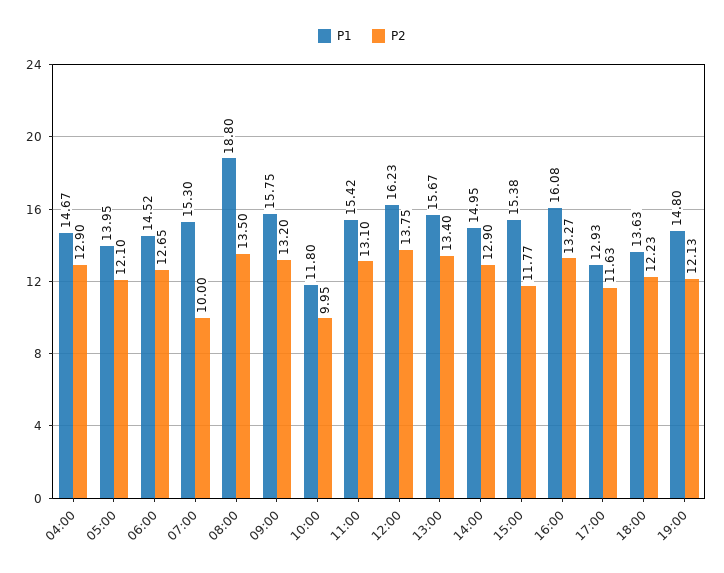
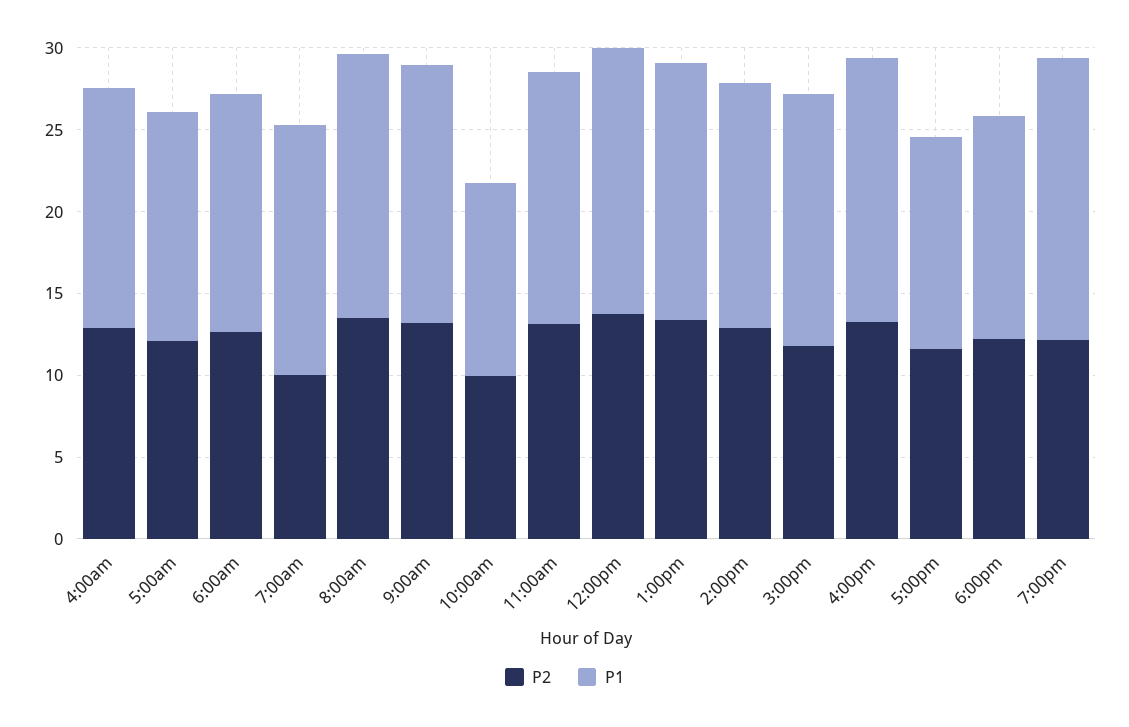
  {
    "P1": {
      "04:00": 14.67,
      "05:00": 13.95,
      "06:00": 14.52,
      "07:00": 15.3,
-     "08:00": 18.8,
+     "08:00": 16,
      "09:00": 15.75,
      "10:00": 11.8,
      "11:00": 15.42,
      "12:00": 16.23,
      "13:00": 15.67,
      "14:00": 14.95,
      "15:00": 15.38,
      "16:00": 16.08,
      "17:00": 12.93,
      "18:00": 13.63,
-     "19:00": 14.8
+     "19:00": 17
    },
    "P2": {
      "04:00": 12.9,
      "05:00": 12.1,
      "06:00": 12.65,
      "07:00": 10,
      "08:00": 13.5,
      "09:00": 13.2,
      "10:00": 9.95,
      "11:00": 13.1,
      "12:00": 13.75,
      "13:00": 13.4,
      "14:00": 12.9,
      "15:00": 11.77,
      "16:00": 13.27,
      "17:00": 11.63,
      "18:00": 12.23,
      "19:00": 12.13
    }
  }

